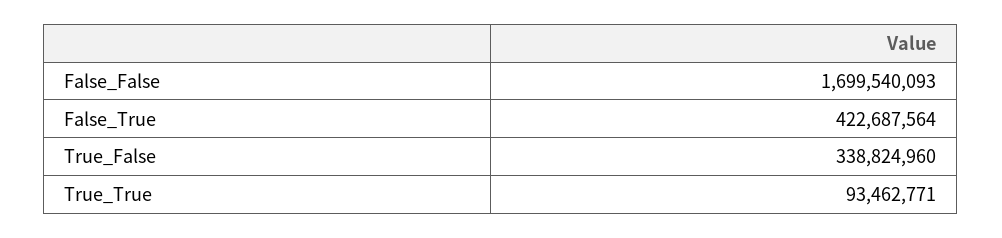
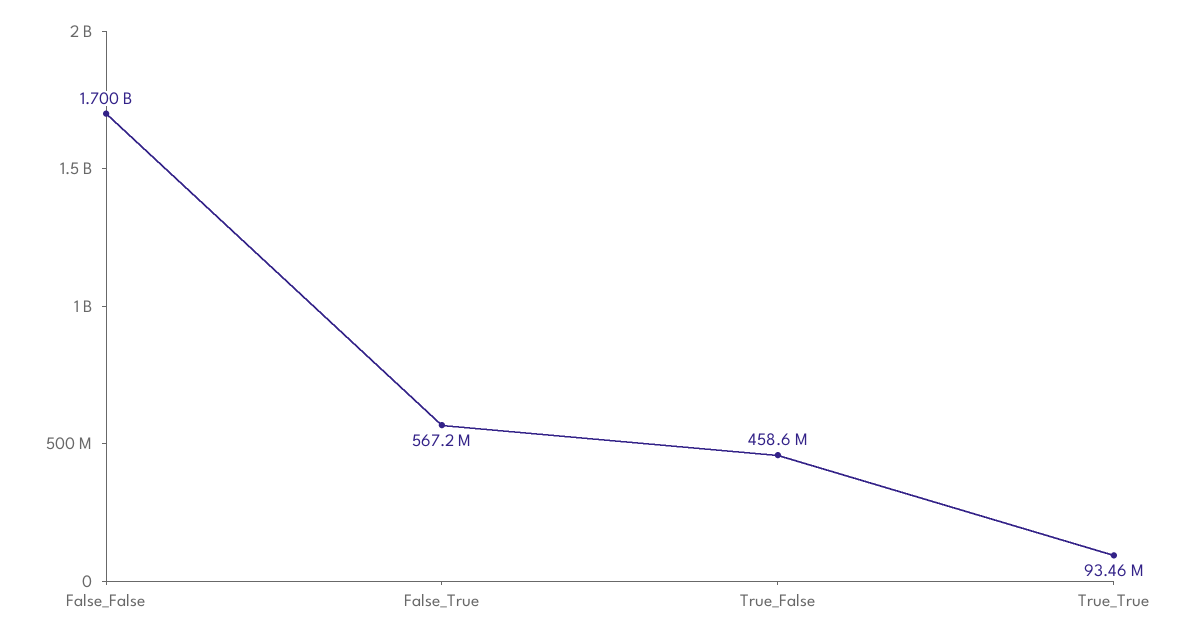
  {
    "False_False": 1699540093,
-   "False_True": 422687564,
+   "False_True": 567200000,
-   "True_False": 338824960,
+   "True_False": 458600000,
    "True_True": 93462771
  }

